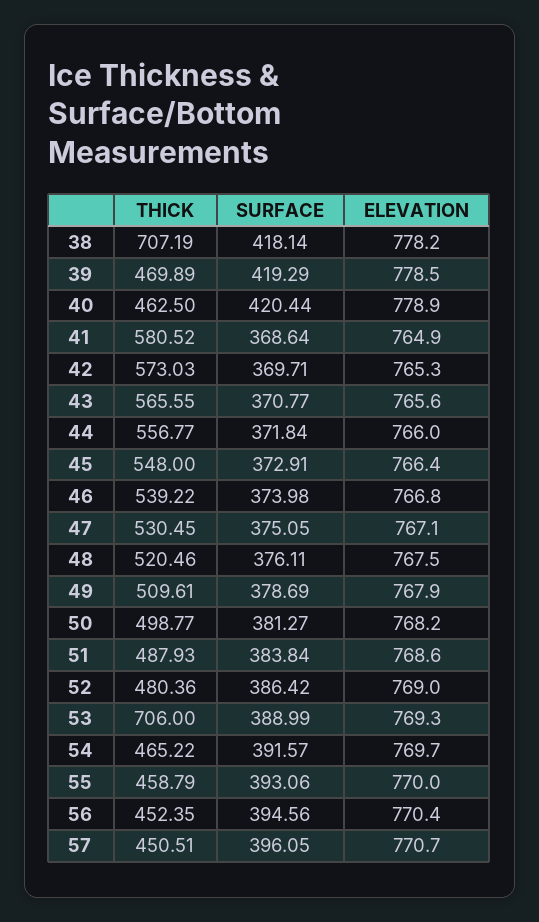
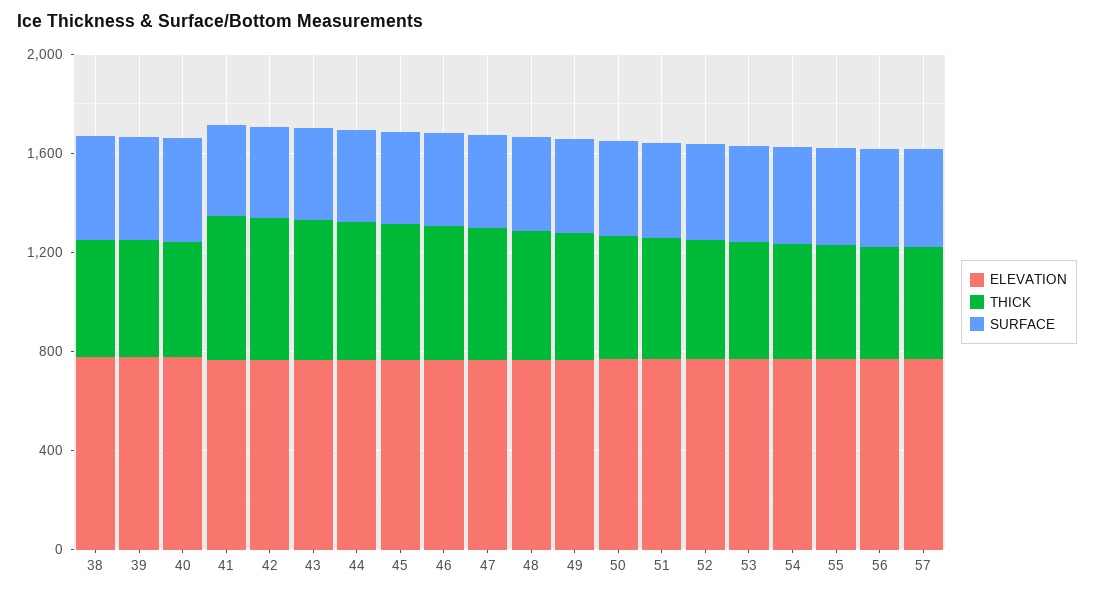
  {
    "THICK": {
-     "38": 707.19,
+     "38": 500,
      "39": 469.89,
      "40": 462.5,
      "41": 580.52,
      "42": 573.03,
      "43": 565.55,
      "44": 556.77,
      "45": 548,
      "46": 539.22,
      "47": 530.45,
      "48": 520.46,
      "49": 509.61,
      "50": 498.77,
      "51": 487.93,
      "52": 480.36,
-     "53": 706,
+     "53": 500,
      "54": 465.22,
      "55": 458.79,
      "56": 452.35,
      "57": 450.51
    },
    "SURFACE": {
      "38": 418.14,
      "39": 419.29,
      "40": 420.44,
      "41": 368.64,
      "42": 369.71,
      "43": 370.77,
      "44": 371.84,
      "45": 372.91,
      "46": 373.98,
      "47": 375.05,
      "48": 376.11,
      "49": 378.69,
      "50": 381.27,
      "51": 383.84,
      "52": 386.42,
      "53": 388.99,
      "54": 391.57,
      "55": 393.06,
      "56": 394.56,
      "57": 396.05
    },
    "ELEVATION": {
      "38": 778.2,
      "39": 778.5,
      "40": 778.9,
      "41": 764.9,
      "42": 765.3,
      "43": 765.6,
      "44": 766,
      "45": 766.4,
      "46": 766.8,
      "47": 767.1,
      "48": 767.5,
      "49": 767.9,
      "50": 768.2,
      "51": 768.6,
      "52": 769,
      "53": 769.3,
      "54": 769.7,
      "55": 770,
      "56": 770.4,
      "57": 770.7
    }
  }

